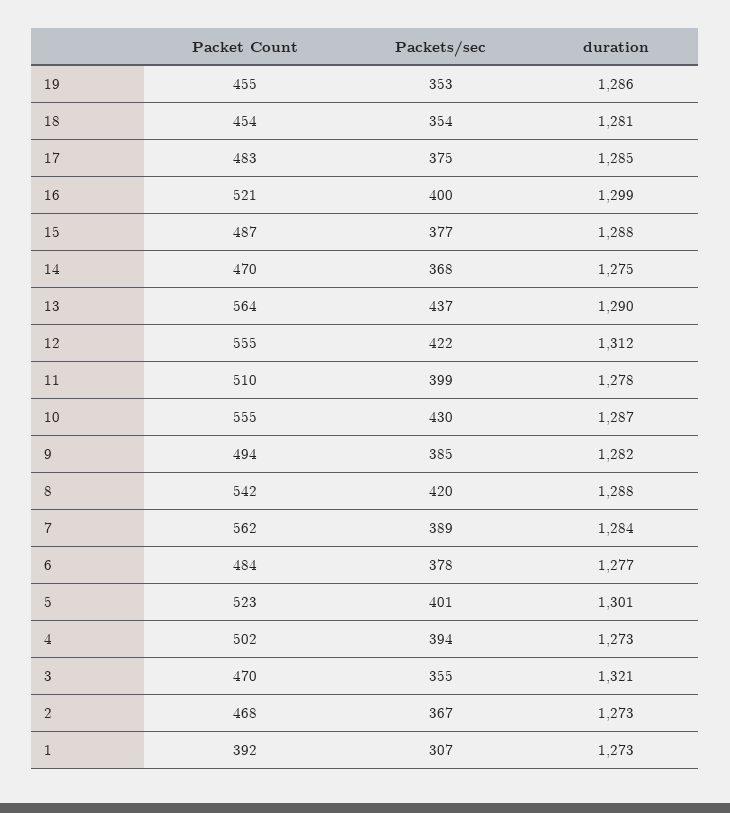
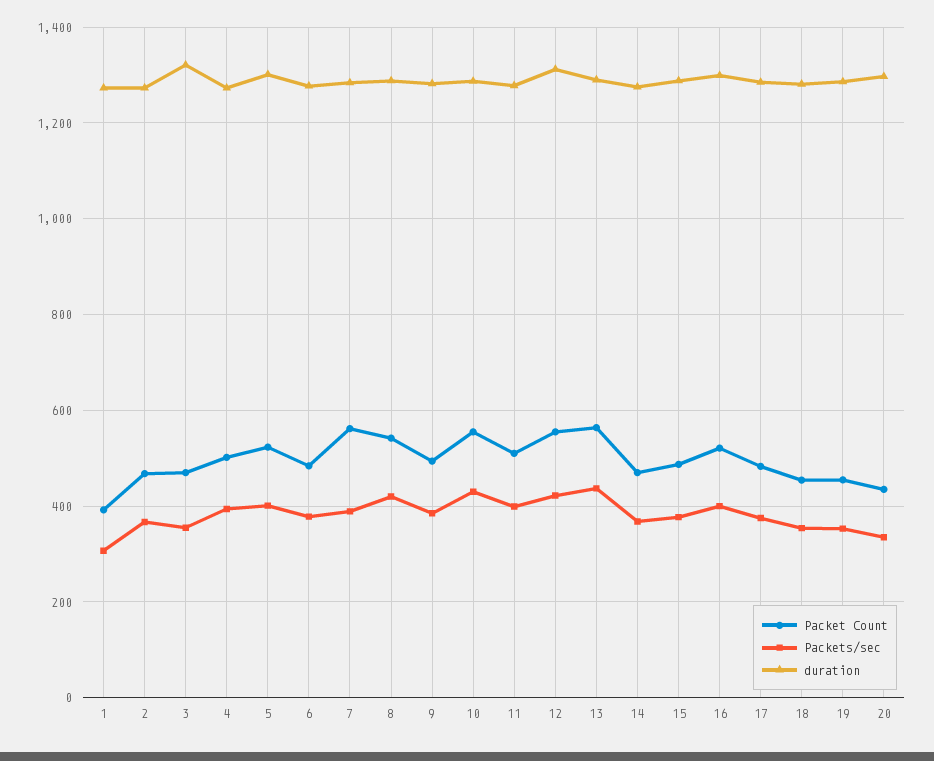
  {
    "Packet Count": {
      "19": 455,
      "18": 454,
      "17": 483,
      "16": 521,
      "15": 487,
      "14": 470,
      "13": 564,
      "12": 555,
      "11": 510,
      "10": 555,
      "9": 494,
      "8": 542,
      "7": 562,
      "6": 484,
      "5": 523,
      "4": 502,
      "3": 470,
      "2": 468,
-     "1": 392
+     "1": 392,
+     "20": 440
    },
    "Packets/sec": {
      "19": 353,
      "18": 354,
      "17": 375,
      "16": 400,
      "15": 377,
      "14": 368,
      "13": 437,
      "12": 422,
      "11": 399,
      "10": 430,
      "9": 385,
      "8": 420,
      "7": 389,
      "6": 378,
      "5": 401,
      "4": 394,
      "3": 355,
      "2": 367,
-     "1": 307
+     "1": 307,
+     "20": 340
    },
    "duration": {
      "19": 1286,
      "18": 1281,
      "17": 1285,
      "16": 1299,
      "15": 1288,
      "14": 1275,
      "13": 1290,
      "12": 1312,
      "11": 1278,
      "10": 1287,
      "9": 1282,
      "8": 1288,
      "7": 1284,
      "6": 1277,
      "5": 1301,
      "4": 1273,
      "3": 1321,
      "2": 1273,
-     "1": 1273
+     "1": 1273,
+     "20": 1300
    }
  }

